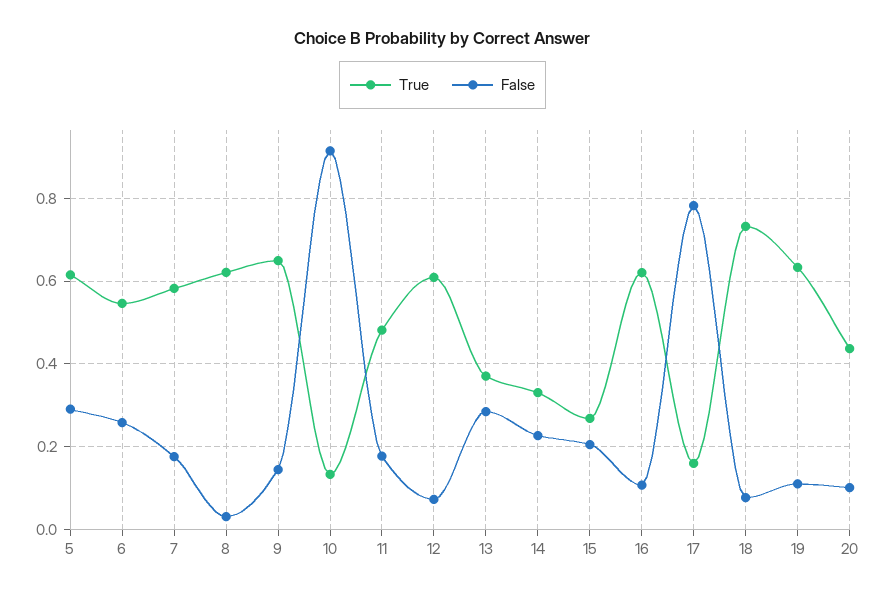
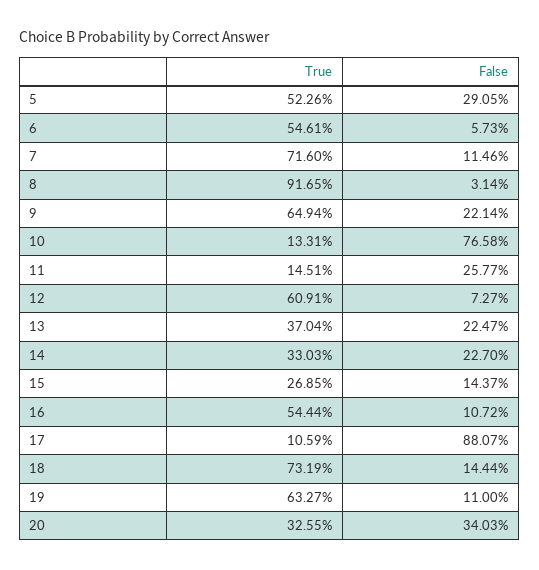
  {
    "True": {
-     "5": 0.62,
+     "5": 0.5226,
      "6": 0.5461,
-     "7": 0.58,
+     "7": 0.716,
-     "8": 0.62,
+     "8": 0.9165,
      "9": 0.6494,
      "10": 0.1331,
-     "11": 0.48,
+     "11": 0.1451,
      "12": 0.6091,
      "13": 0.3704,
      "14": 0.3303,
      "15": 0.2685,
-     "16": 0.62,
+     "16": 0.5444,
-     "17": 0.16,
+     "17": 0.1059,
      "18": 0.7319,
      "19": 0.6327,
-     "20": 0.44
+     "20": 0.3255
    },
    "False": {
      "5": 0.2905,
-     "6": 0.26,
+     "6": 0.0573,
-     "7": 0.18,
+     "7": 0.1146,
      "8": 0.0314,
-     "9": 0.14,
+     "9": 0.2214,
-     "10": 0.92,
+     "10": 0.7658,
-     "11": 0.18,
+     "11": 0.2577,
      "12": 0.0727,
-     "13": 0.28,
+     "13": 0.2247,
      "14": 0.227,
-     "15": 0.2,
+     "15": 0.1437,
      "16": 0.1072,
-     "17": 0.78,
+     "17": 0.8807,
-     "18": 0.08,
+     "18": 0.1444,
      "19": 0.11,
-     "20": 0.1
+     "20": 0.3403
    }
  }

